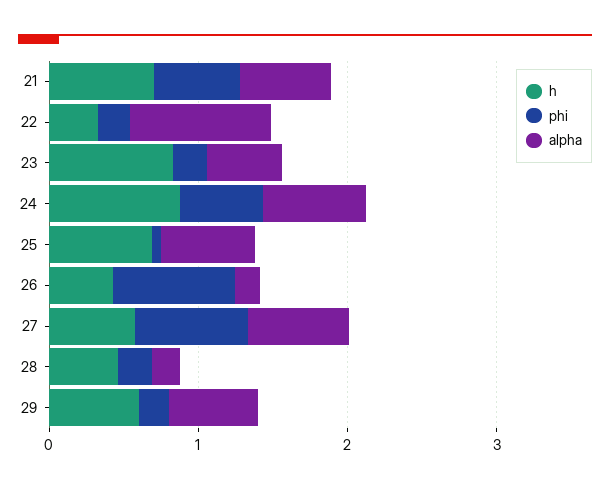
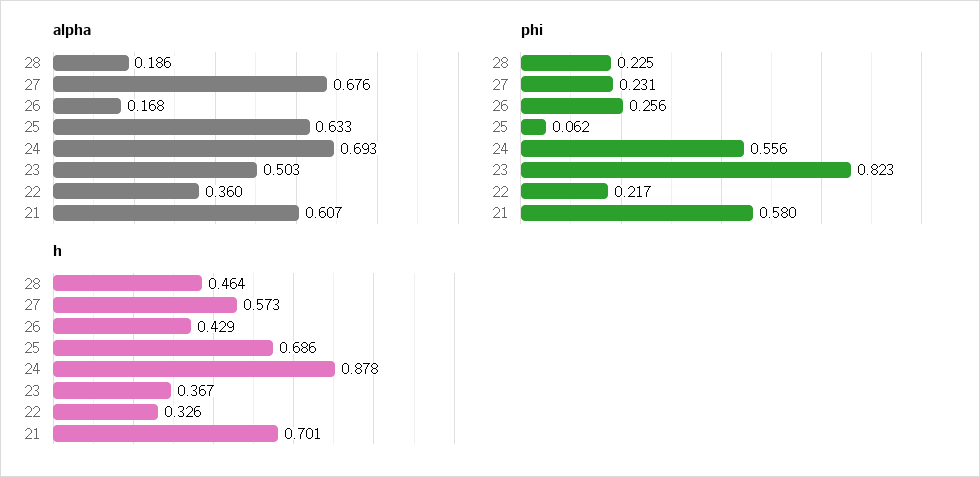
  {
    "h": {
      "21": 0.701,
      "22": 0.326,
-     "23": 0.8,
+     "23": 0.367,
      "24": 0.878,
      "25": 0.686,
      "26": 0.429,
      "27": 0.573,
-     "28": 0.464,
+     "28": 0.464
-     "29": 0.6
    },
    "phi": {
      "21": 0.58,
      "22": 0.217,
-     "23": 0.2,
+     "23": 0.823,
      "24": 0.556,
      "25": 0.062,
-     "26": 0.8,
+     "26": 0.256,
-     "27": 0.8,
+     "27": 0.231,
-     "28": 0.225,
+     "28": 0.225
-     "29": 0.2
    },
    "alpha": {
      "21": 0.607,
-     "22": 1,
+     "22": 0.36,
      "23": 0.503,
      "24": 0.693,
      "25": 0.633,
      "26": 0.168,
      "27": 0.676,
-     "28": 0.186,
+     "28": 0.186
-     "29": 0.6
    }
  }

